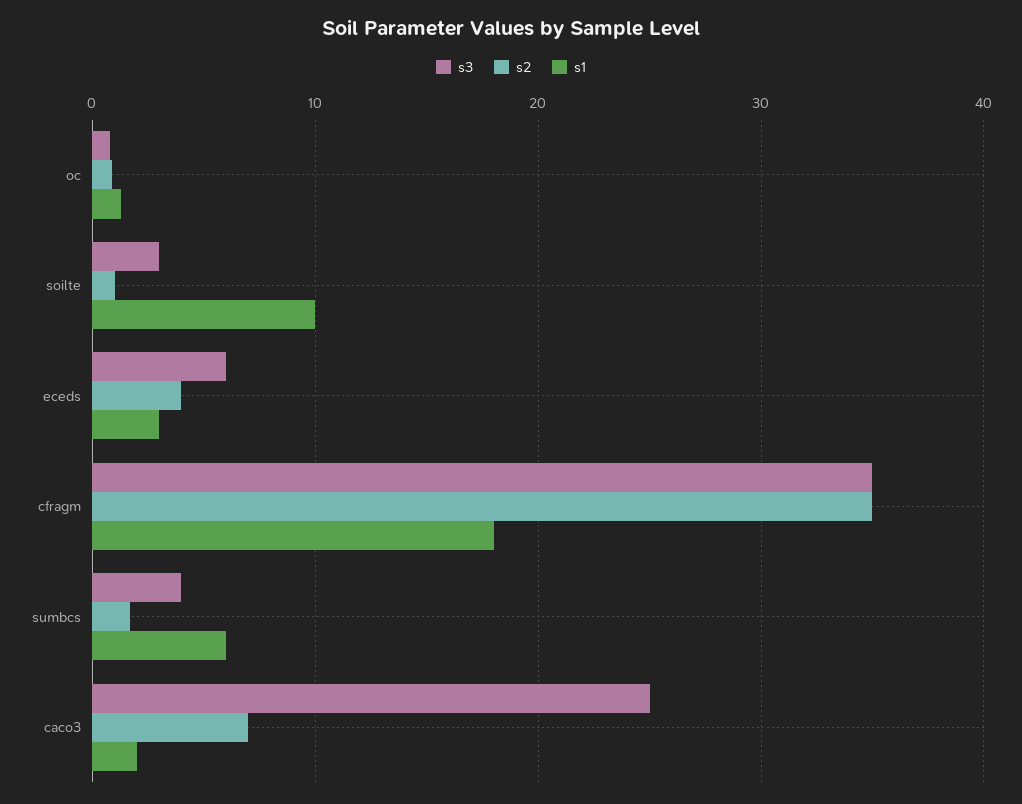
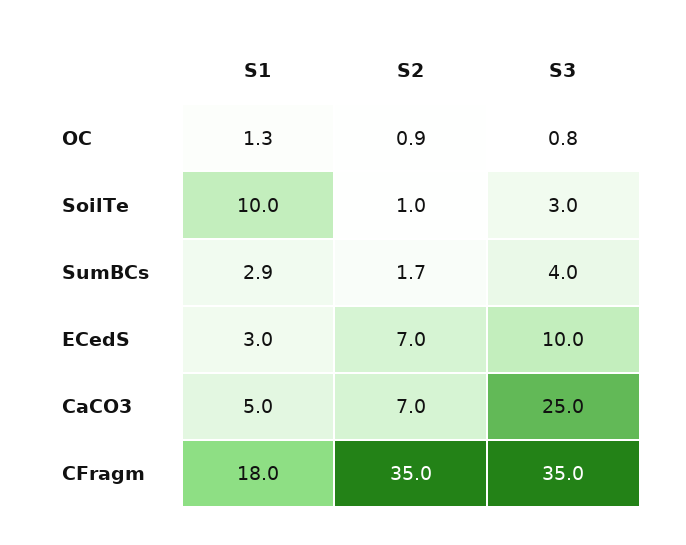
  {
    "s3": {
      "oc": 0.8,
      "soilte": 3,
-     "eceds": 6,
+     "eceds": 10,
      "cfragm": 35,
      "sumbcs": 4,
      "caco3": 25
    },
    "s2": {
      "oc": 0.9,
      "soilte": 1,
-     "eceds": 4,
+     "eceds": 7,
      "cfragm": 35,
      "sumbcs": 1.7,
      "caco3": 7
    },
    "s1": {
      "oc": 1.3,
      "soilte": 10,
      "eceds": 3,
      "cfragm": 18,
-     "sumbcs": 6,
+     "sumbcs": 2.9,
-     "caco3": 2
+     "caco3": 5
    }
  }

